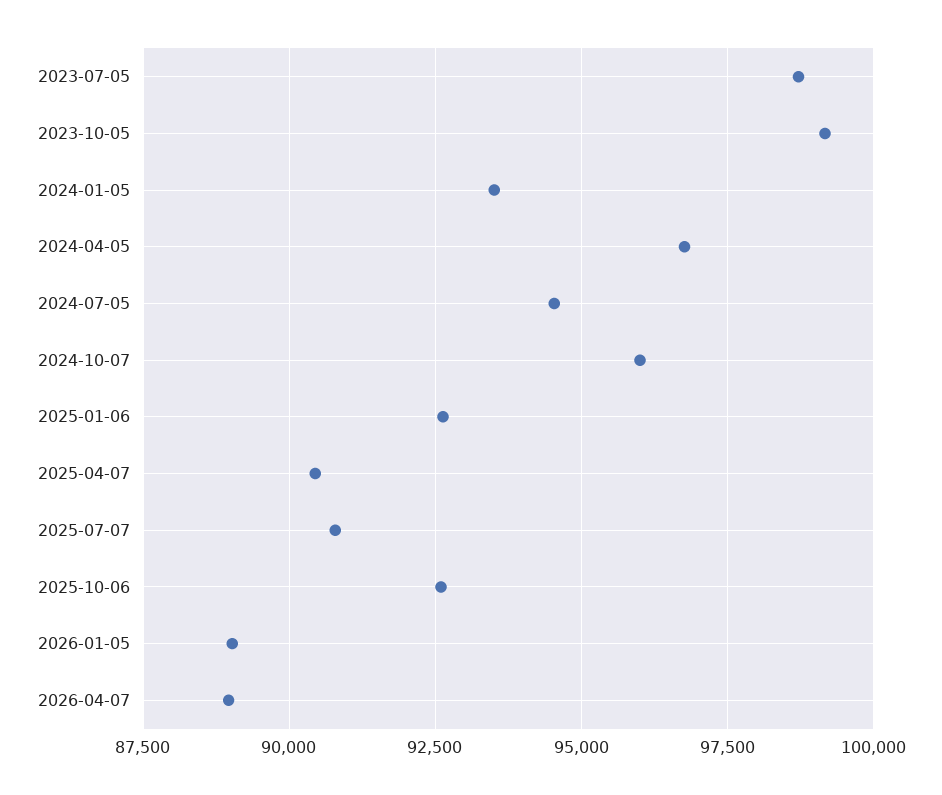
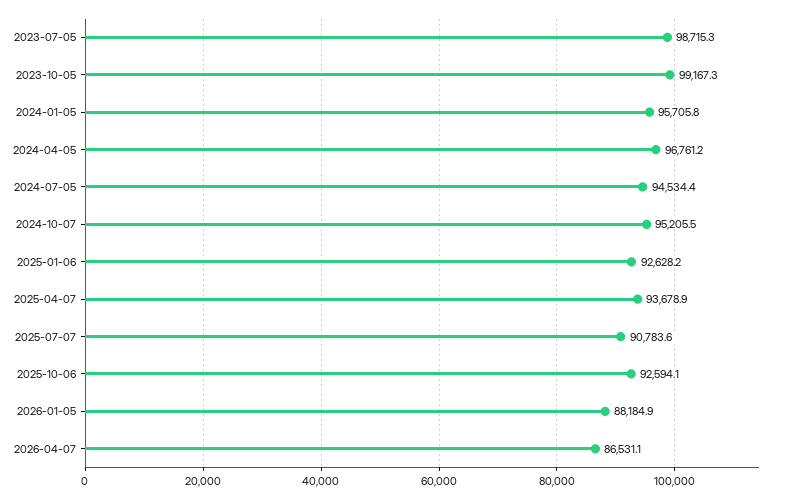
  {
    "2023-07-05": 98715.3,
    "2023-10-05": 99167.3,
-   "2024-01-05": 93500,
+   "2024-01-05": 95705.8,
    "2024-04-05": 96761.2,
    "2024-07-05": 94534.4,
-   "2024-10-07": 96000,
+   "2024-10-07": 95205.5,
    "2025-01-06": 92628.2,
-   "2025-04-07": 90500,
+   "2025-04-07": 93678.9,
    "2025-07-07": 90783.6,
    "2025-10-06": 92594.1,
-   "2026-01-05": 89000,
+   "2026-01-05": 88184.9,
-   "2026-04-07": 89000
+   "2026-04-07": 86531.1
  }

